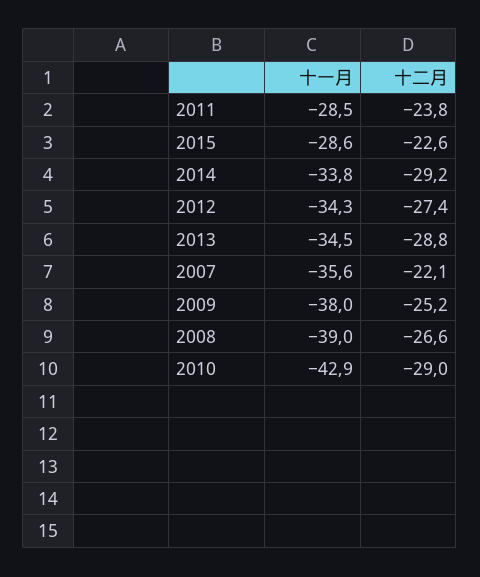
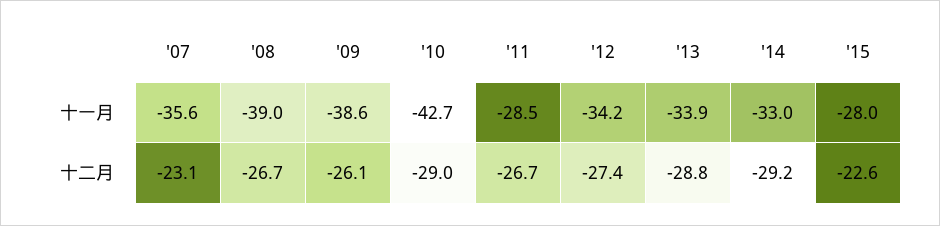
  {
    "十一月": {
      "2011": -28.5,
-     "2015": -28.6,
+     "2015": -28,
-     "2014": -33.8,
+     "2014": -33,
-     "2012": -34.3,
+     "2012": -34.2,
-     "2013": -34.5,
+     "2013": -33.9,
      "2007": -35.6,
-     "2009": -38,
+     "2009": -38.6,
      "2008": -39,
-     "2010": -42.9
+     "2010": -42.7
    },
    "十二月": {
-     "2011": -23.8,
+     "2011": -26.7,
      "2015": -22.6,
      "2014": -29.2,
      "2012": -27.4,
      "2013": -28.8,
-     "2007": -22.1,
+     "2007": -23.1,
-     "2009": -25.2,
+     "2009": -26.1,
-     "2008": -26.6,
+     "2008": -26.7,
      "2010": -29
    }
  }

